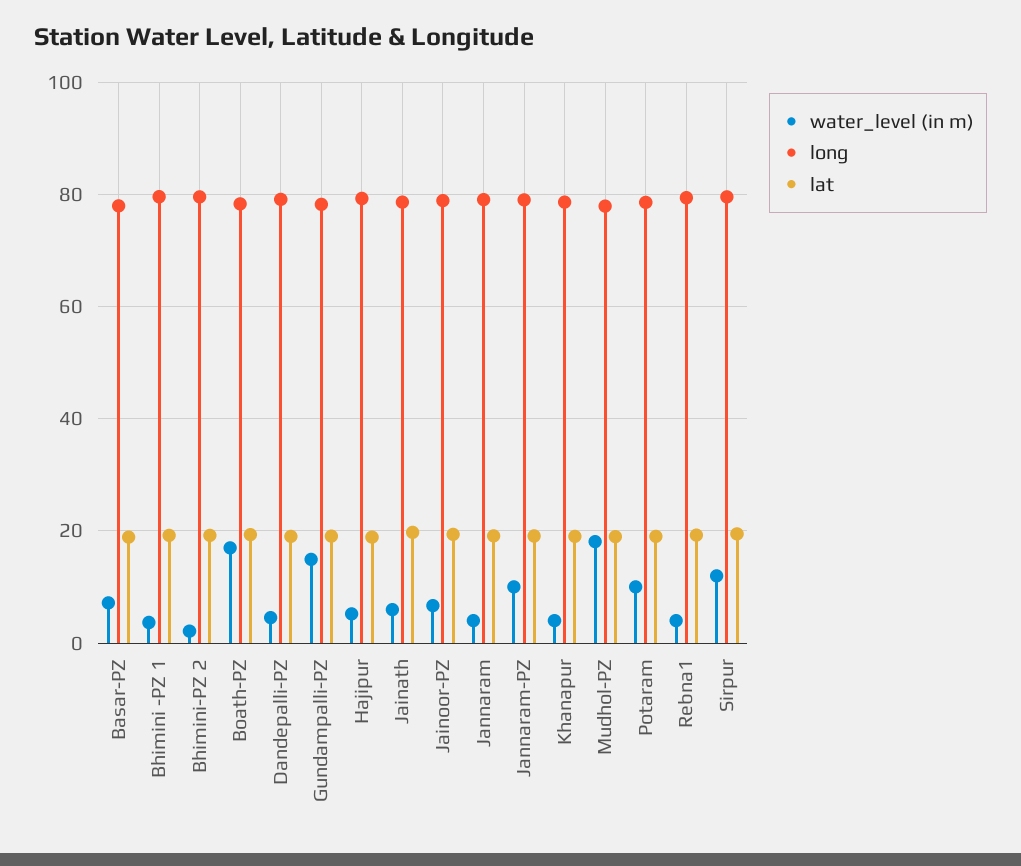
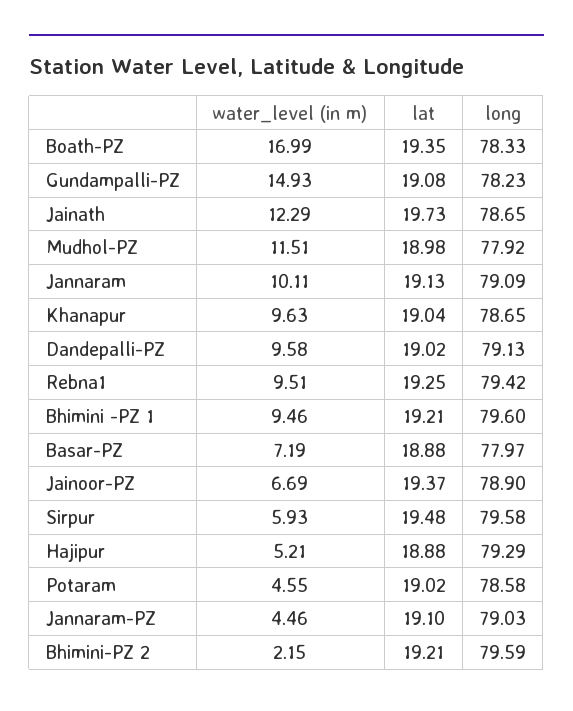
  {
    "water_level (in m)": {
      "Basar-PZ": 7.19,
-     "Bhimini -PZ 1": 4,
+     "Bhimini -PZ 1": 9.46,
      "Bhimini-PZ 2": 2.15,
      "Boath-PZ": 16.99,
-     "Dandepalli-PZ": 4,
+     "Dandepalli-PZ": 9.58,
      "Gundampalli-PZ": 14.93,
      "Hajipur": 5.21,
-     "Jainath": 6,
+     "Jainath": 12.29,
      "Jainoor-PZ": 6.69,
-     "Jannaram": 4,
+     "Jannaram": 10.11,
-     "Jannaram-PZ": 10,
+     "Jannaram-PZ": 4.46,
-     "Khanapur": 4,
+     "Khanapur": 9.63,
-     "Mudhol-PZ": 18,
+     "Mudhol-PZ": 11.51,
-     "Potaram": 10,
+     "Potaram": 4.55,
-     "Rebna1": 4,
+     "Rebna1": 9.51,
-     "Sirpur": 12
+     "Sirpur": 5.93
    },
    "long": {
      "Basar-PZ": 77.97,
      "Bhimini -PZ 1": 79.6,
      "Bhimini-PZ 2": 79.59,
      "Boath-PZ": 78.33,
      "Dandepalli-PZ": 79.13,
      "Gundampalli-PZ": 78.23,
      "Hajipur": 79.29,
      "Jainath": 78.65,
      "Jainoor-PZ": 78.9,
      "Jannaram": 79.09,
      "Jannaram-PZ": 79.03,
      "Khanapur": 78.65,
      "Mudhol-PZ": 77.92,
      "Potaram": 78.58,
      "Rebna1": 79.42,
      "Sirpur": 79.58
    },
    "lat": {
      "Basar-PZ": 18.88,
      "Bhimini -PZ 1": 19.21,
      "Bhimini-PZ 2": 19.21,
      "Boath-PZ": 19.35,
      "Dandepalli-PZ": 19.02,
      "Gundampalli-PZ": 19.08,
      "Hajipur": 18.88,
      "Jainath": 19.73,
      "Jainoor-PZ": 19.37,
      "Jannaram": 19.13,
      "Jannaram-PZ": 19.1,
      "Khanapur": 19.04,
      "Mudhol-PZ": 18.98,
      "Potaram": 19.02,
      "Rebna1": 19.25,
      "Sirpur": 19.48
    }
  }

